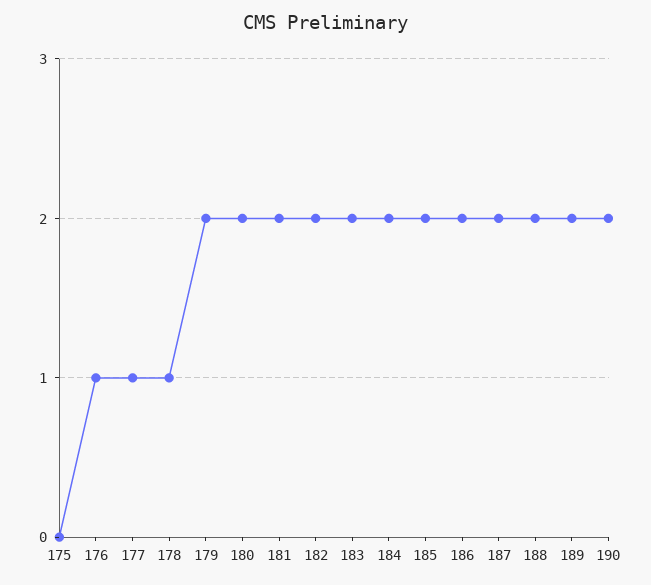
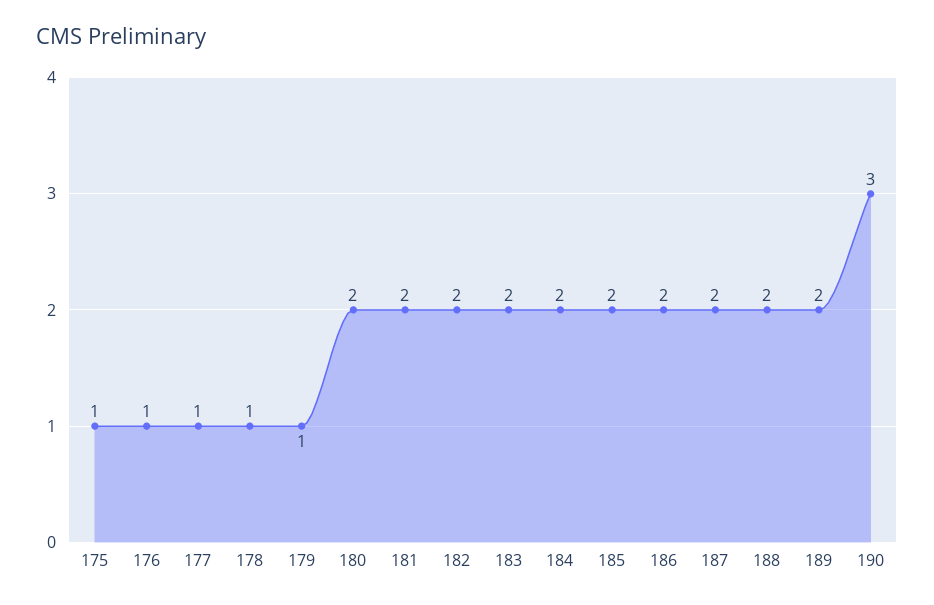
  {
-   "175": 0,
+   "175": 1,
    "176": 1,
    "177": 1,
    "178": 1,
-   "179": 2,
+   "179": 1,
    "180": 2,
    "181": 2,
    "182": 2,
    "183": 2,
    "184": 2,
    "185": 2,
    "186": 2,
    "187": 2,
    "188": 2,
    "189": 2,
-   "190": 2
+   "190": 3
  }

